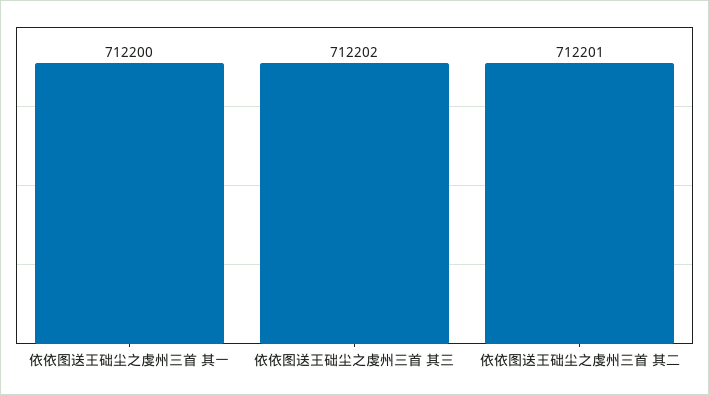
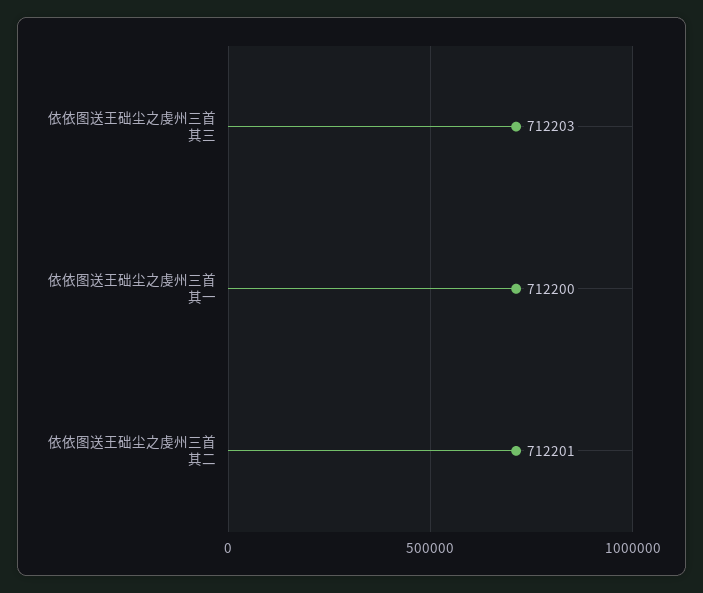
  {
    "依依图送王础尘之虔州三首 其一": 712200,
-   "依依图送王础尘之虔州三首 其三": 712202,
+   "依依图送王础尘之虔州三首 其三": 712203,
    "依依图送王础尘之虔州三首 其二": 712201
  }

